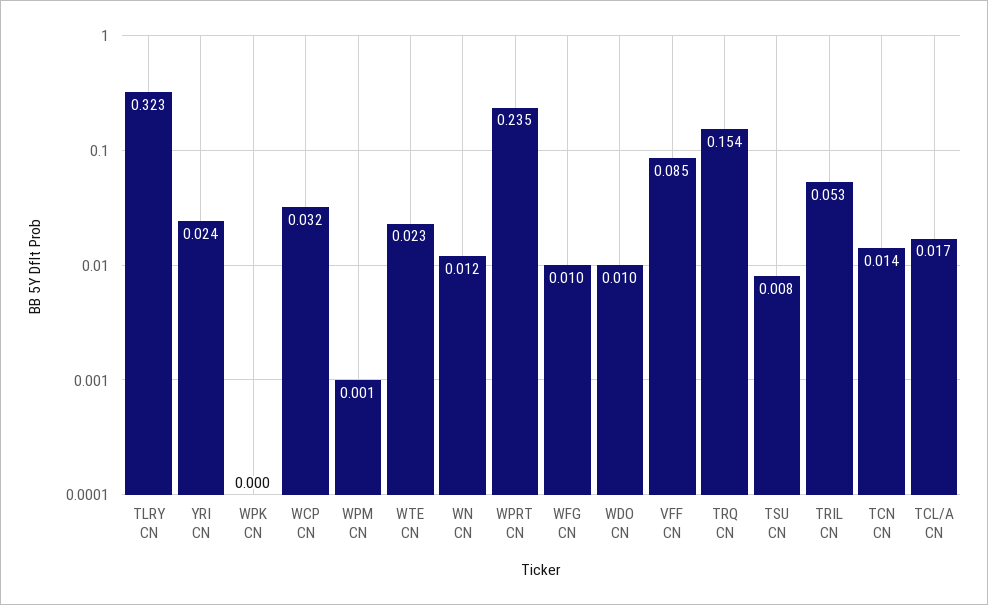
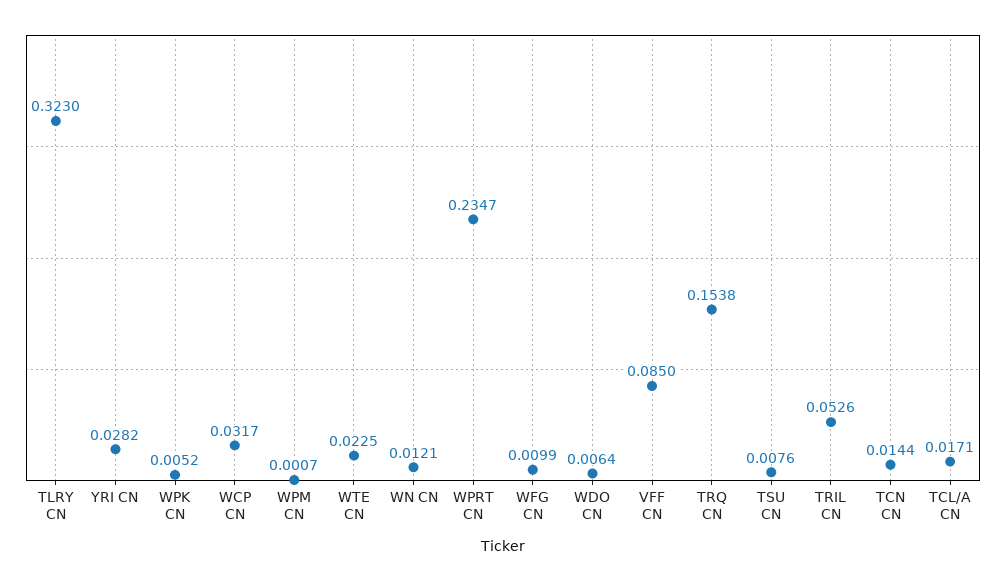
  {
    "TLRY CN": 0.323,
-   "YRI CN": 0.024,
+   "YRI CN": 0.0282,
-   "WPK CN": 0,
+   "WPK CN": 0.0052,
    "WCP CN": 0.0317,
    "WPM CN": 0.0007,
    "WTE CN": 0.0225,
    "WN CN": 0.0121,
    "WPRT CN": 0.2347,
    "WFG CN": 0.0099,
-   "WDO CN": 0.01,
+   "WDO CN": 0.0064,
    "VFF CN": 0.085,
    "TRQ CN": 0.1538,
    "TSU CN": 0.0076,
    "TRIL CN": 0.0526,
    "TCN CN": 0.0144,
    "TCL/A CN": 0.0171
  }

